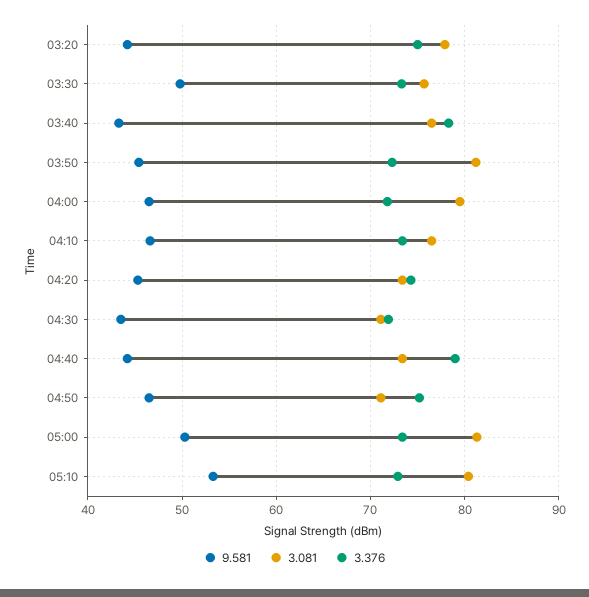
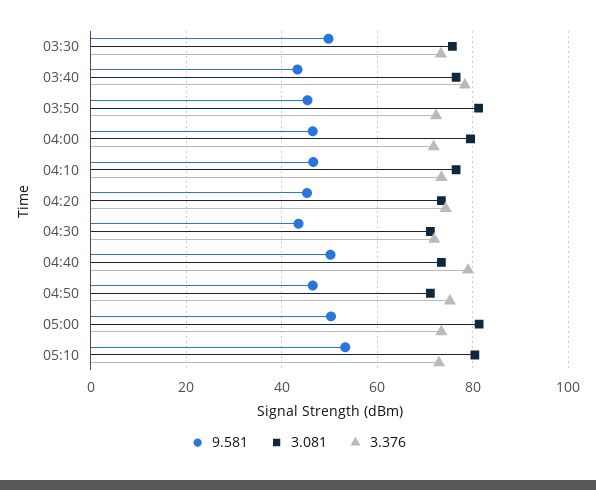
  {
    "9.581": {
-     "03:20": 44,
      "03:30": 50,
      "03:40": 43,
      "03:50": 45,
      "04:00": 47,
      "04:10": 47,
      "04:20": 45,
      "04:30": 44,
-     "04:40": 44,
+     "04:40": 50,
      "04:50": 47,
      "05:00": 50,
      "05:10": 53
    },
    "3.081": {
-     "03:20": 78,
      "03:30": 76,
      "03:40": 77,
      "03:50": 81,
      "04:00": 80,
      "04:10": 77,
      "04:20": 73,
      "04:30": 71,
      "04:40": 73,
      "04:50": 71,
      "05:00": 81,
      "05:10": 80
    },
    "3.376": {
-     "03:20": 75,
      "03:30": 73,
      "03:40": 78,
      "03:50": 72,
      "04:00": 72,
      "04:10": 73,
      "04:20": 74,
      "04:30": 72,
      "04:40": 79,
      "04:50": 75,
      "05:00": 73,
      "05:10": 73
    }
  }

